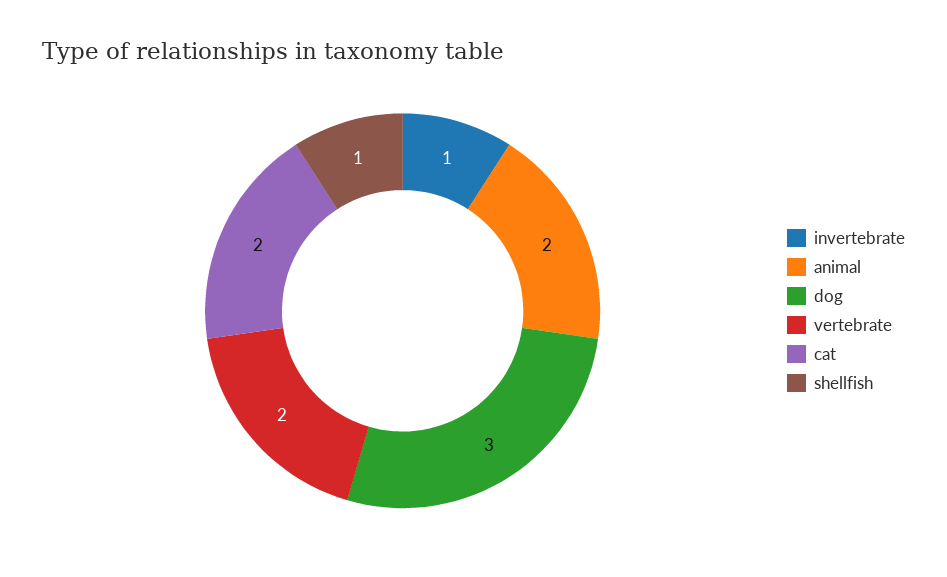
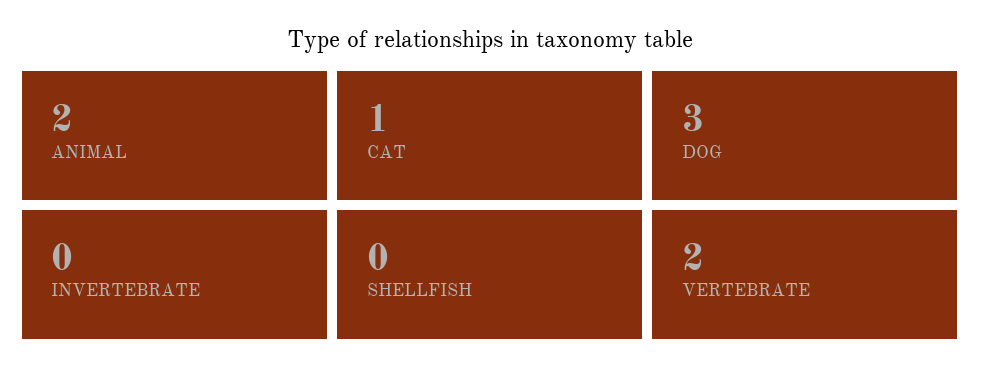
  {
-   "invertebrate": 1,
+   "invertebrate": 0,
    "animal": 2,
    "dog": 3,
    "vertebrate": 2,
-   "cat": 2,
+   "cat": 1,
-   "shellfish": 1
+   "shellfish": 0
  }

